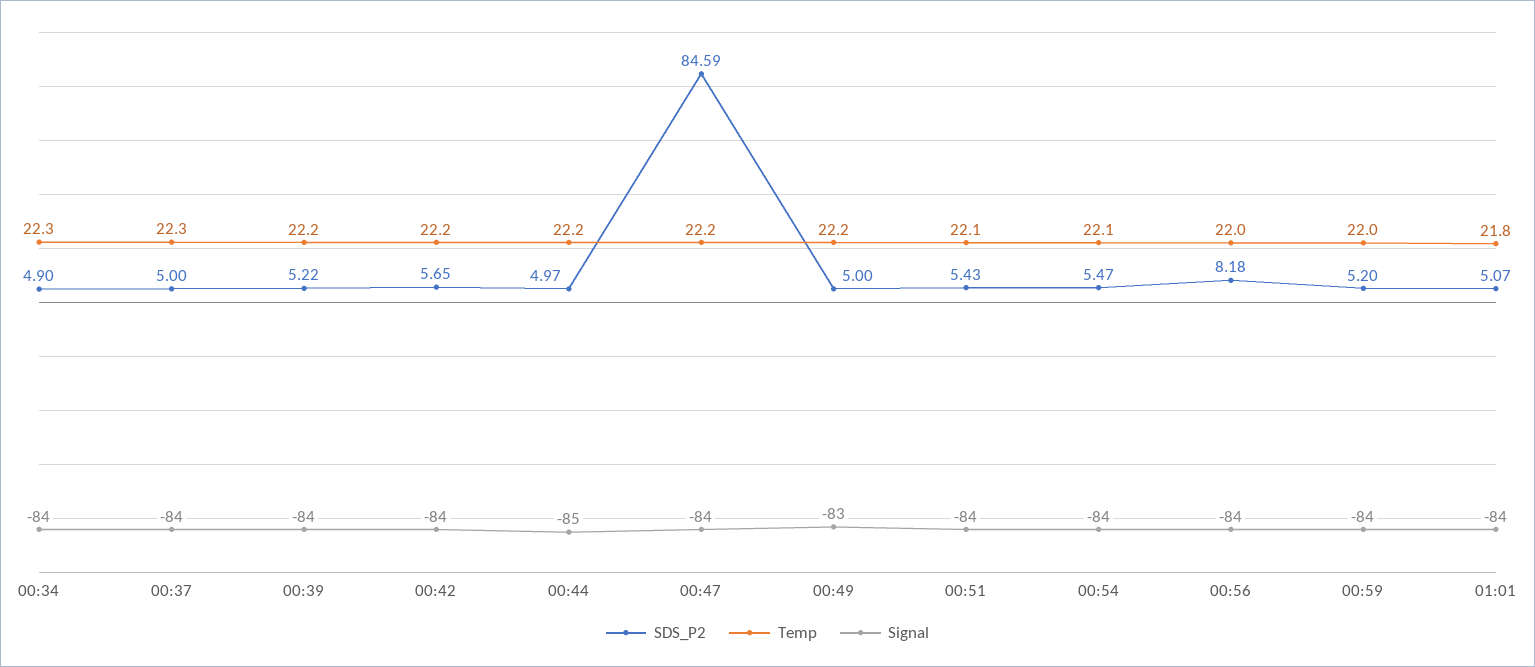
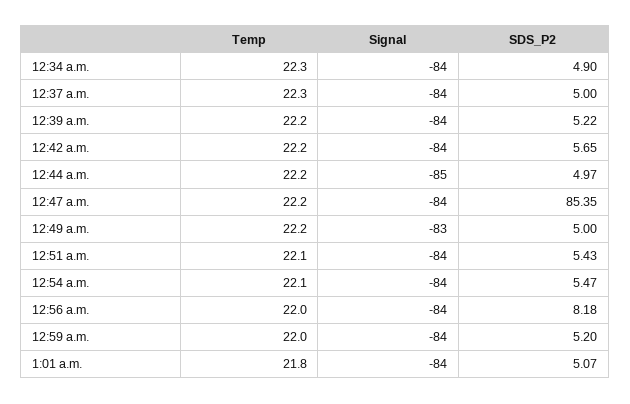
  {
    "SDS_P2": {
      "00:34": 4.9,
      "00:37": 5,
      "00:39": 5.22,
      "00:42": 5.65,
      "00:44": 4.97,
-     "00:47": 84.59,
+     "00:47": 85.35,
      "00:49": 5,
      "00:51": 5.43,
      "00:54": 5.47,
      "00:56": 8.18,
      "00:59": 5.2,
      "01:01": 5.07
    },
    "Temp": {
      "00:34": 22.3,
      "00:37": 22.3,
      "00:39": 22.2,
      "00:42": 22.2,
      "00:44": 22.2,
      "00:47": 22.2,
      "00:49": 22.2,
      "00:51": 22.1,
      "00:54": 22.1,
      "00:56": 22,
      "00:59": 22,
      "01:01": 21.8
    },
    "Signal": {
      "00:34": -84,
      "00:37": -84,
      "00:39": -84,
      "00:42": -84,
      "00:44": -85,
      "00:47": -84,
      "00:49": -83,
      "00:51": -84,
      "00:54": -84,
      "00:56": -84,
      "00:59": -84,
      "01:01": -84
    }
  }

